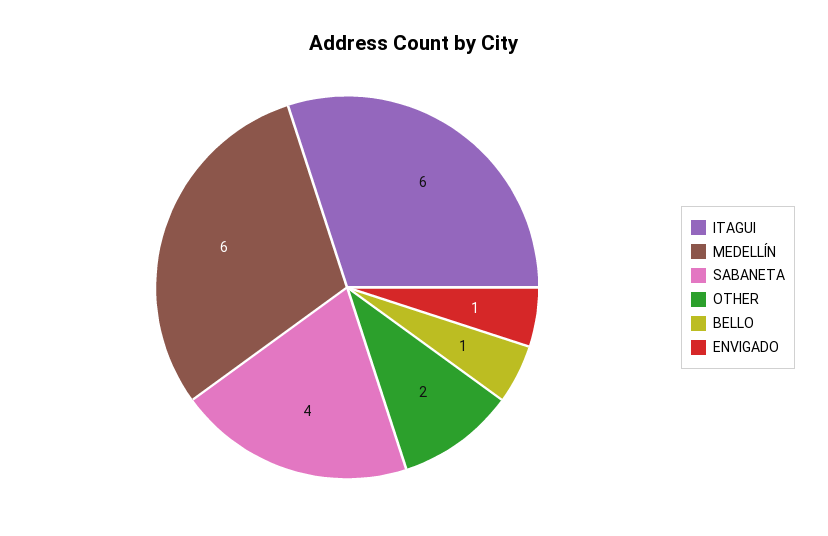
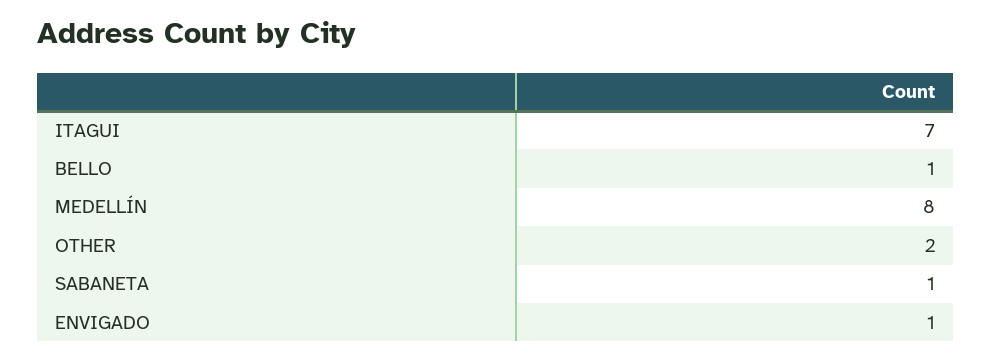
  {
-   "ITAGUI": 6,
+   "ITAGUI": 7,
-   "MEDELLÍN": 6,
+   "MEDELLÍN": 8,
-   "SABANETA": 4,
+   "SABANETA": 1,
    "OTHER": 2,
    "BELLO": 1,
    "ENVIGADO": 1
  }

